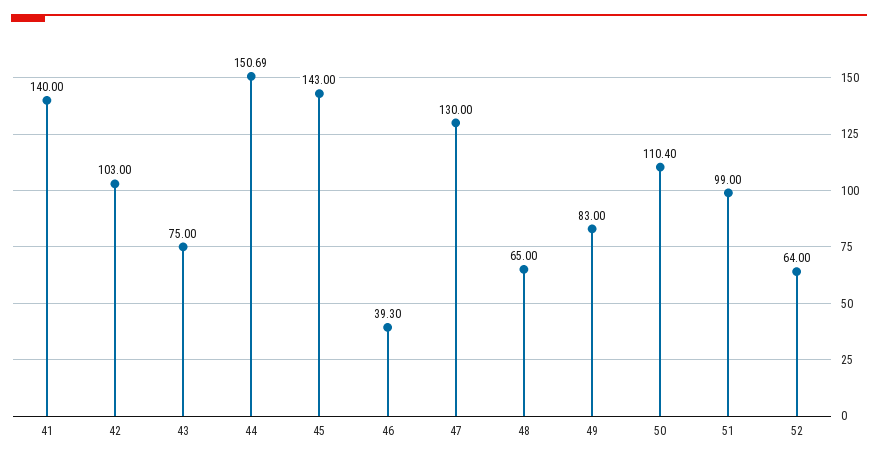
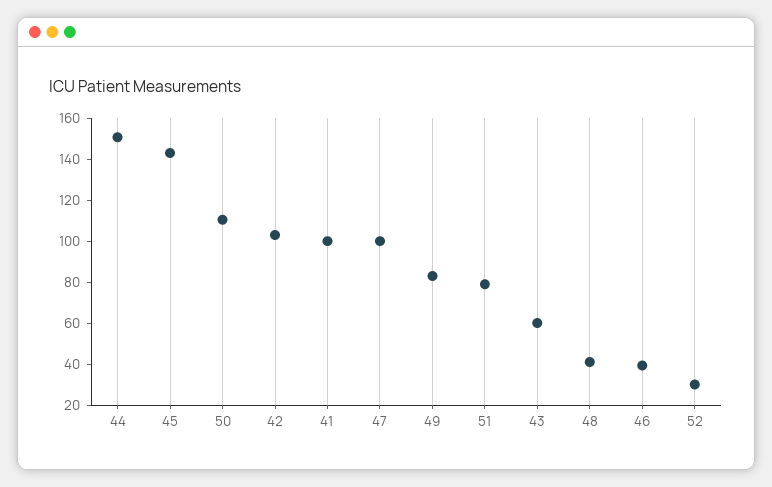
  {
-   "41": 140,
+   "41": 100,
    "42": 103,
-   "43": 75,
+   "43": 60,
    "44": 150.69,
    "45": 143,
    "46": 39.3,
-   "47": 130,
+   "47": 100,
-   "48": 65,
+   "48": 40,
    "49": 83,
    "50": 110.4,
-   "51": 99,
+   "51": 80,
-   "52": 64
+   "52": 30
  }

